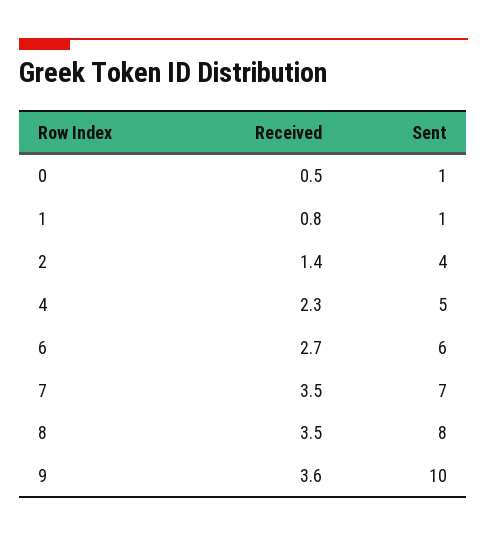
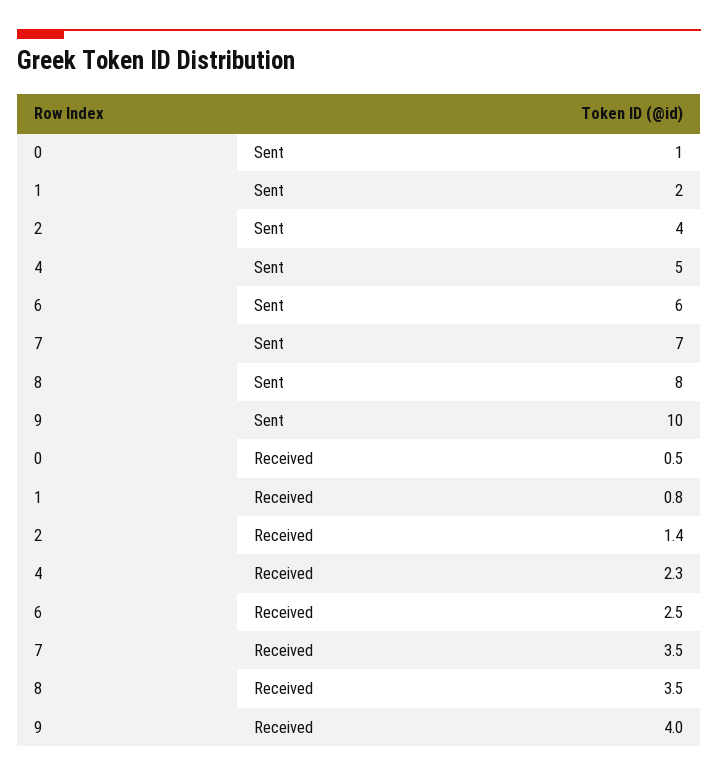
  {
    "Received": {
      "0": 0.5,
      "1": 0.8,
      "2": 1.4,
      "4": 2.3,
-     "6": 2.7,
+     "6": 2.5,
      "7": 3.5,
      "8": 3.5,
-     "9": 3.6
+     "9": 4
    },
    "Sent": {
      "0": 1,
-     "1": 1,
+     "1": 2,
      "2": 4,
      "4": 5,
      "6": 6,
      "7": 7,
      "8": 8,
      "9": 10
    }
  }

